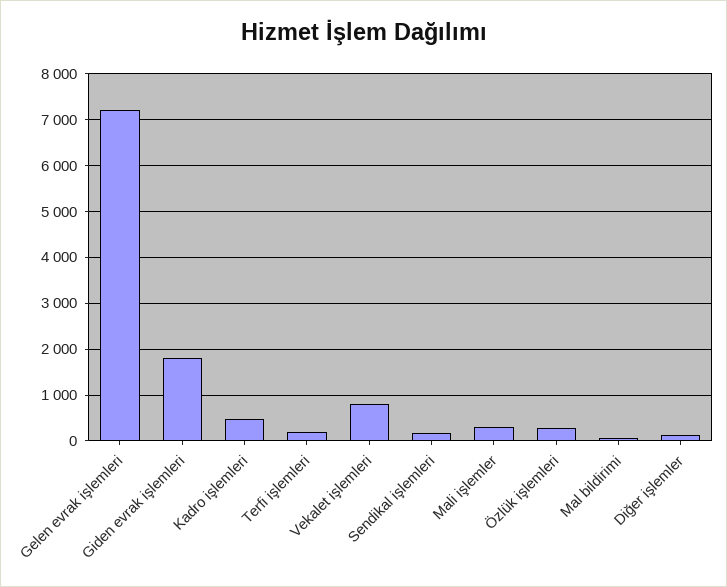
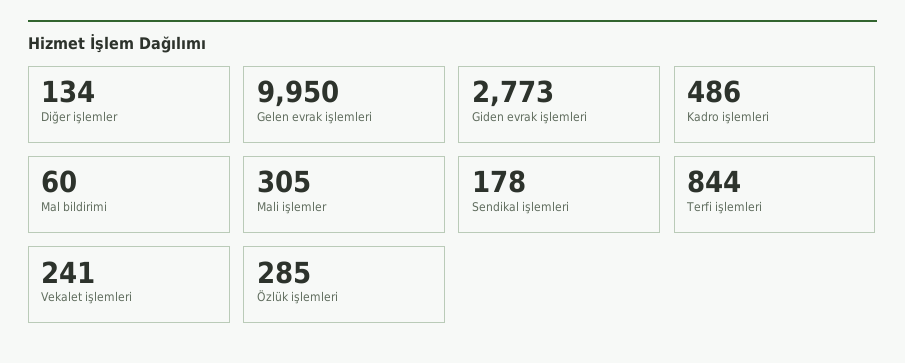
  {
-   "Gelen evrak işlemleri": 7200,
+   "Gelen evrak işlemleri": 9950,
-   "Giden evrak işlemleri": 1800,
+   "Giden evrak işlemleri": 2773,
    "Kadro işlemleri": 486,
-   "Terfi işlemleri": 200,
+   "Terfi işlemleri": 844,
-   "Vekalet işlemleri": 800,
+   "Vekalet işlemleri": 241,
    "Sendikal işlemleri": 178,
    "Mali işlemler": 305,
    "Özlük işlemleri": 285,
    "Mal bildirimi": 60,
    "Diğer işlemler": 134
  }

